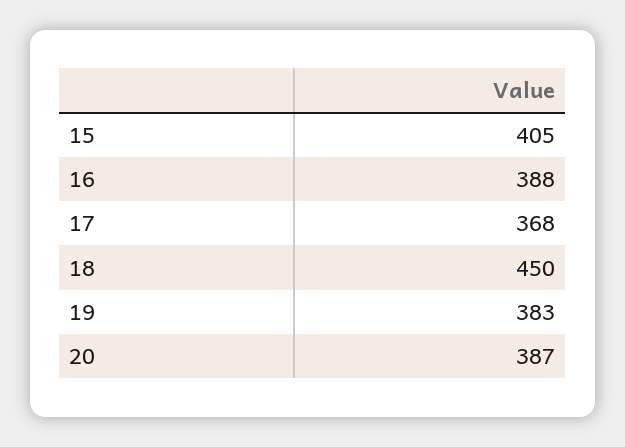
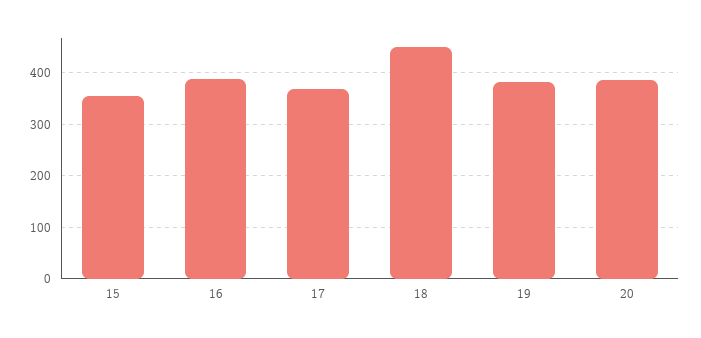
  {
-   "15": 405,
+   "15": 360,
    "16": 388,
    "17": 368,
    "18": 450,
    "19": 383,
    "20": 387
  }

